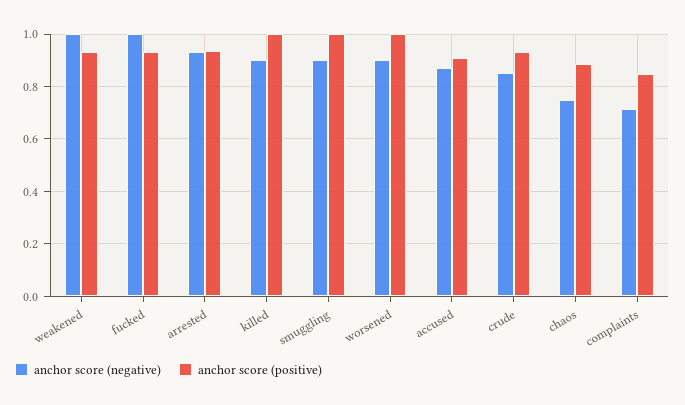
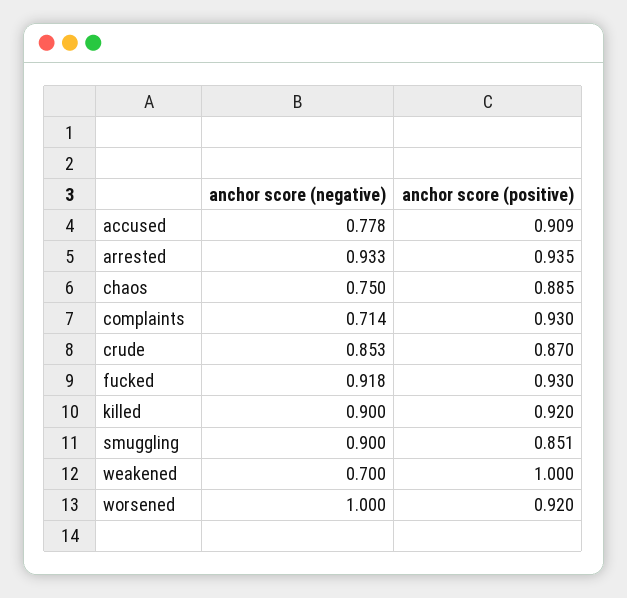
  {
    "anchor score (negative)": {
-     "weakened": 1,
+     "weakened": 0.7,
-     "fucked": 1,
+     "fucked": 0.918,
      "arrested": 0.933,
      "killed": 0.9,
      "smuggling": 0.9,
-     "worsened": 0.9,
+     "worsened": 1,
-     "accused": 0.875,
+     "accused": 0.778,
      "crude": 0.853,
      "chaos": 0.75,
      "complaints": 0.714
    },
    "anchor score (positive)": {
-     "weakened": 0.925,
+     "weakened": 1,
      "fucked": 0.93,
      "arrested": 0.935,
-     "killed": 1,
+     "killed": 0.92,
-     "smuggling": 1,
+     "smuggling": 0.851,
-     "worsened": 1,
+     "worsened": 0.92,
      "accused": 0.909,
-     "crude": 0.925,
+     "crude": 0.87,
      "chaos": 0.885,
-     "complaints": 0.85
+     "complaints": 0.93
    }
  }

